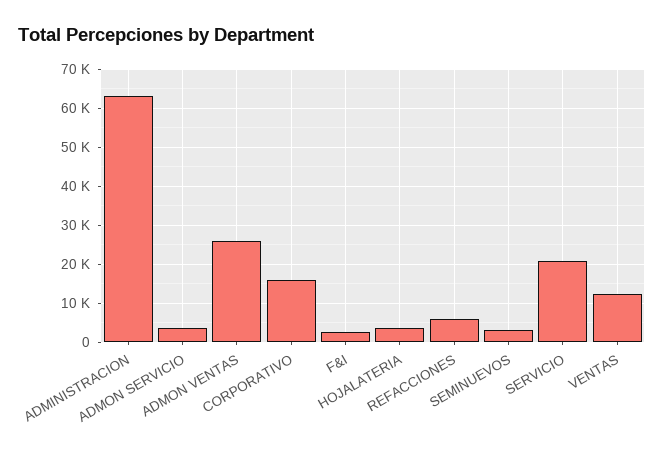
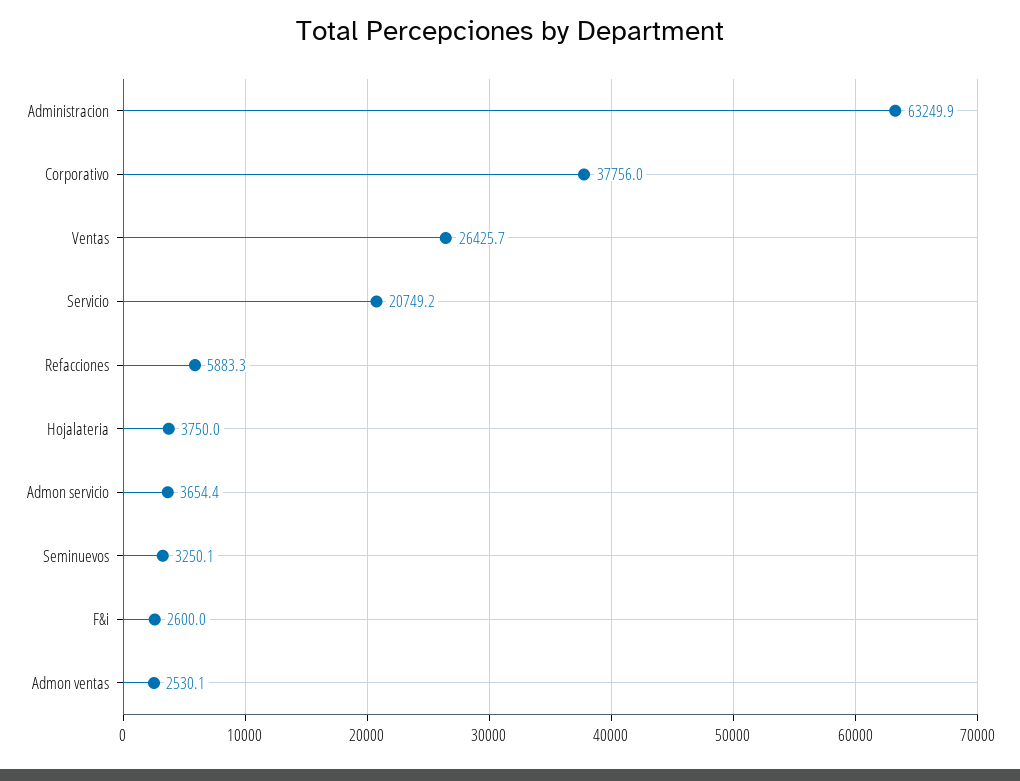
  {
    "ADMINISTRACION": 63249.9,
    "ADMON SERVICIO": 3654.4,
-   "ADMON VENTAS": 26000,
+   "ADMON VENTAS": 2530.1,
-   "CORPORATIVO": 16000,
+   "CORPORATIVO": 37756,
    "F&I": 2600,
    "HOJALATERIA": 3750,
    "REFACCIONES": 5883.3,
    "SEMINUEVOS": 3250.1,
    "SERVICIO": 20749.2,
-   "VENTAS": 12000
+   "VENTAS": 26425.7
  }

